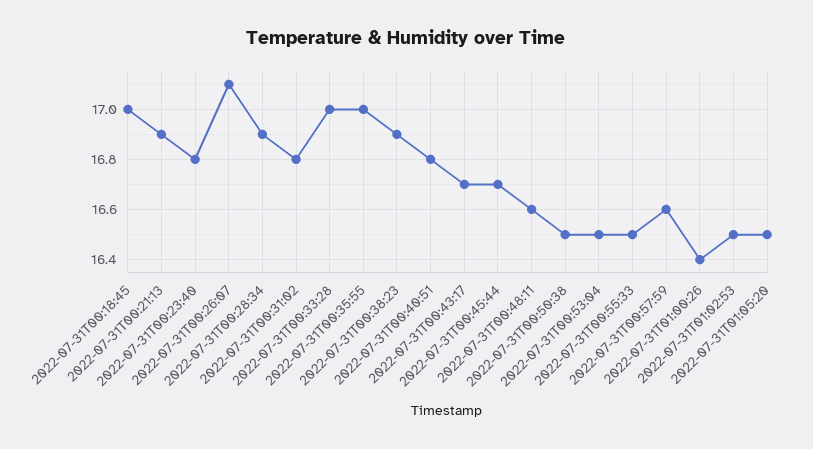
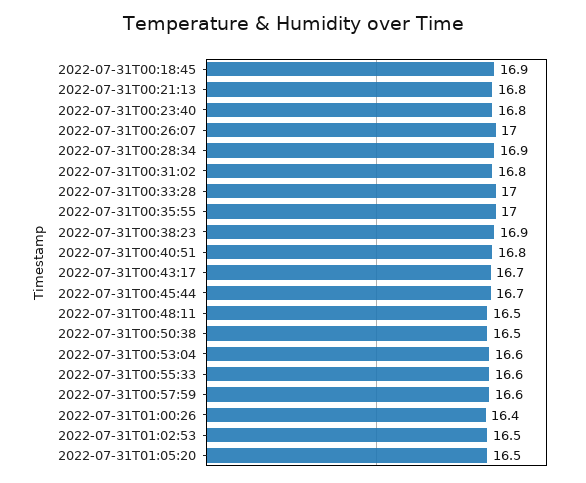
  {
-   "2022-07-31T00:18:45": 17,
+   "2022-07-31T00:18:45": 16.9,
-   "2022-07-31T00:21:13": 16.9,
+   "2022-07-31T00:21:13": 16.8,
    "2022-07-31T00:23:40": 16.8,
-   "2022-07-31T00:26:07": 17.1,
+   "2022-07-31T00:26:07": 17,
    "2022-07-31T00:28:34": 16.9,
    "2022-07-31T00:31:02": 16.8,
    "2022-07-31T00:33:28": 17,
    "2022-07-31T00:35:55": 17,
    "2022-07-31T00:38:23": 16.9,
    "2022-07-31T00:40:51": 16.8,
    "2022-07-31T00:43:17": 16.7,
    "2022-07-31T00:45:44": 16.7,
-   "2022-07-31T00:48:11": 16.6,
+   "2022-07-31T00:48:11": 16.5,
    "2022-07-31T00:50:38": 16.5,
-   "2022-07-31T00:53:04": 16.5,
+   "2022-07-31T00:53:04": 16.6,
-   "2022-07-31T00:55:33": 16.5,
+   "2022-07-31T00:55:33": 16.6,
    "2022-07-31T00:57:59": 16.6,
    "2022-07-31T01:00:26": 16.4,
    "2022-07-31T01:02:53": 16.5,
    "2022-07-31T01:05:20": 16.5
  }

